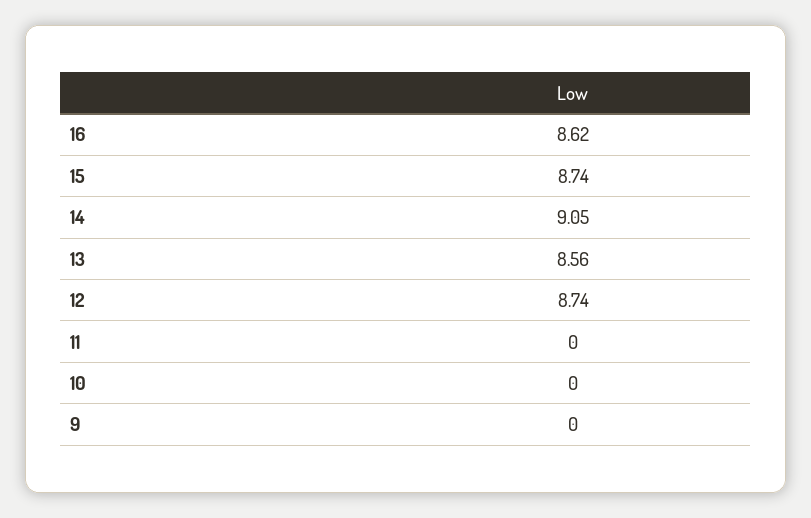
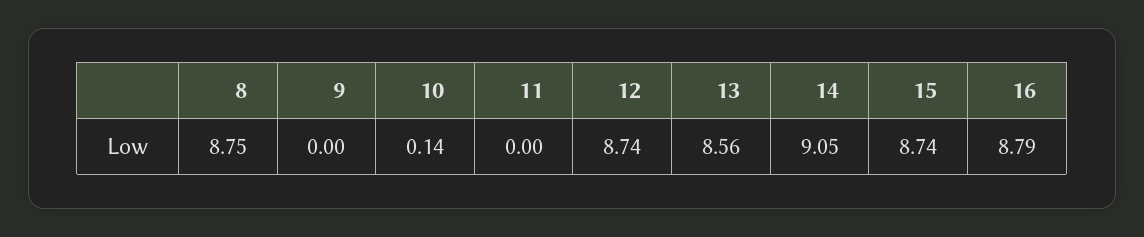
  {
-   "16": 8.62,
+   "16": 8.79,
    "15": 8.74,
    "14": 9.05,
    "13": 8.56,
    "12": 8.74,
    "11": 0,
-   "10": 0,
+   "10": 0.14,
-   "9": 0
+   "9": 0,
+   "8": 8.75
  }

